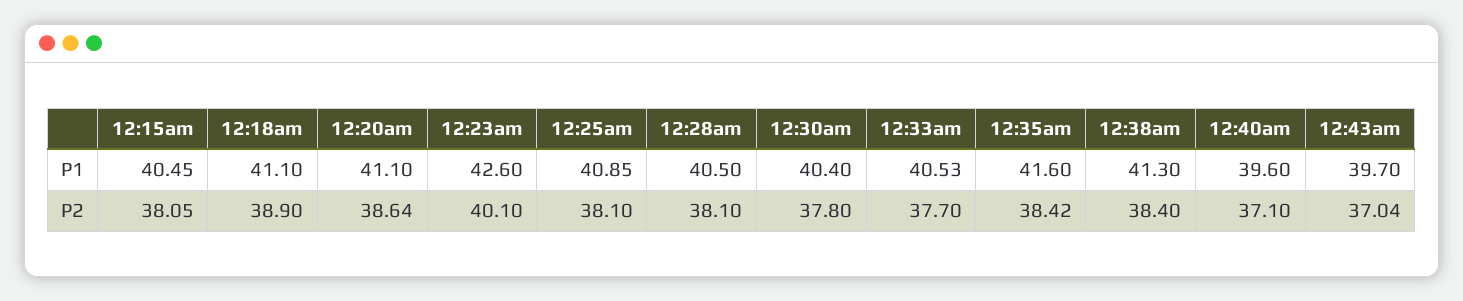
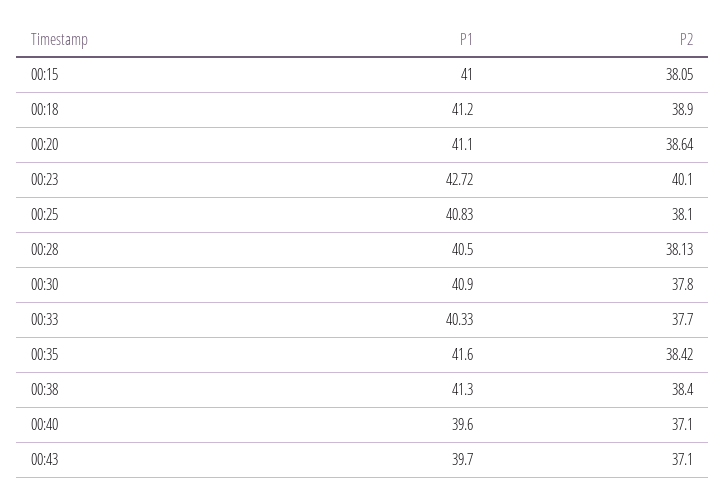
  {
    "12:15am": {
-     "P1": 40.45,
+     "P1": 41,
      "P2": 38.05
    },
    "12:18am": {
-     "P1": 41.1,
+     "P1": 41.2,
      "P2": 38.9
    },
    "12:20am": {
      "P1": 41.1,
      "P2": 38.64
    },
    "12:23am": {
-     "P1": 42.6,
+     "P1": 42.72,
      "P2": 40.1
    },
    "12:25am": {
-     "P1": 40.85,
+     "P1": 40.83,
      "P2": 38.1
    },
    "12:28am": {
      "P1": 40.5,
-     "P2": 38.1
+     "P2": 38.13
    },
    "12:30am": {
-     "P1": 40.4,
+     "P1": 40.9,
      "P2": 37.8
    },
    "12:33am": {
-     "P1": 40.53,
+     "P1": 40.33,
      "P2": 37.7
    },
    "12:35am": {
      "P1": 41.6,
      "P2": 38.42
    },
    "12:38am": {
      "P1": 41.3,
      "P2": 38.4
    },
    "12:40am": {
      "P1": 39.6,
      "P2": 37.1
    },
    "12:43am": {
      "P1": 39.7,
-     "P2": 37.04
+     "P2": 37.1
    }
  }

